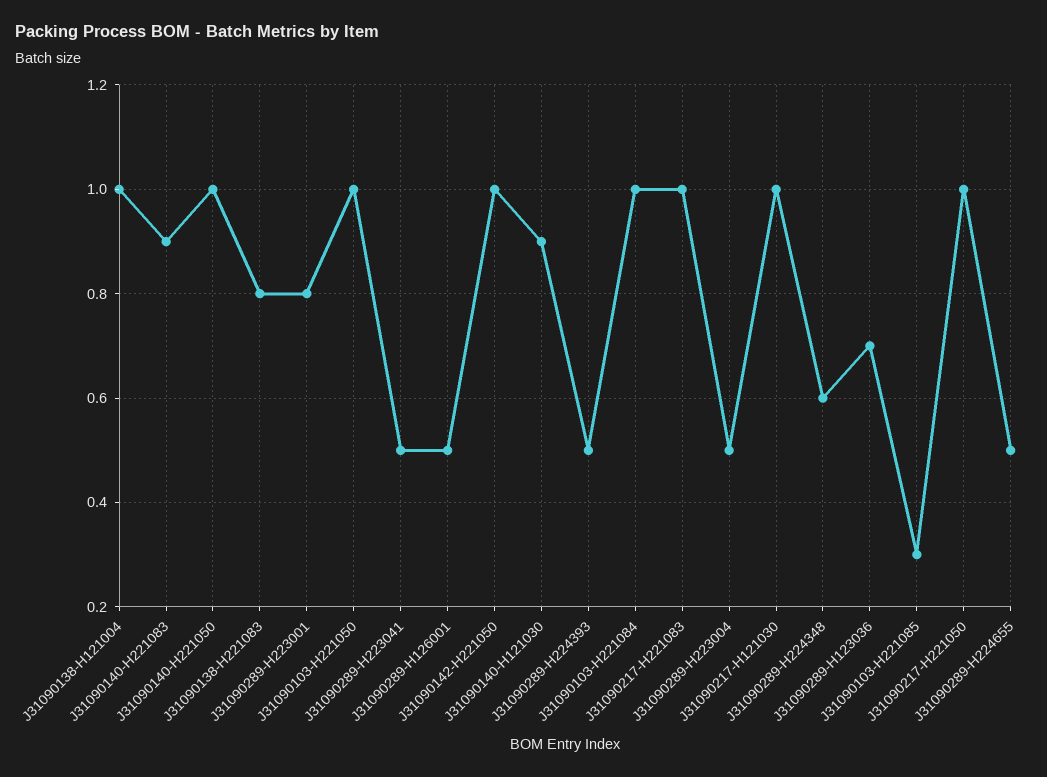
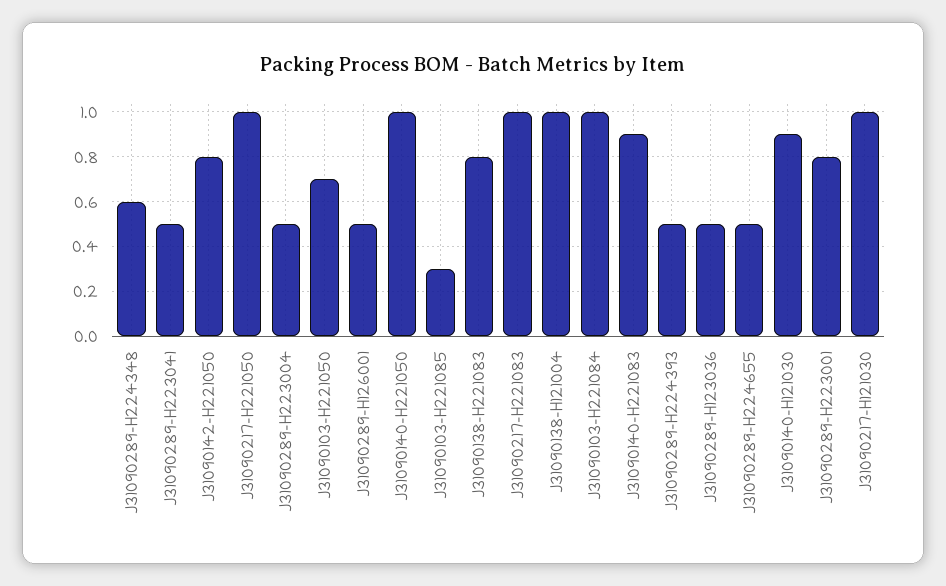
  {
    "J31090138-H121004": 1,
    "J31090140-H221083": 0.9,
    "J31090140-H221050": 1,
    "J31090138-H221083": 0.8,
    "J31090289-H223001": 0.8,
-   "J31090103-H221050": 1,
+   "J31090103-H221050": 0.7,
    "J31090289-H223041": 0.5,
    "J31090289-H126001": 0.5,
-   "J31090142-H221050": 1,
+   "J31090142-H221050": 0.8,
    "J31090140-H121030": 0.9,
    "J31090289-H224393": 0.5,
    "J31090103-H221084": 1,
    "J31090217-H221083": 1,
    "J31090289-H223004": 0.5,
    "J31090217-H121030": 1,
    "J31090289-H224348": 0.6,
-   "J31090289-H123036": 0.7,
+   "J31090289-H123036": 0.5,
    "J31090103-H221085": 0.3,
    "J31090217-H221050": 1,
    "J31090289-H224655": 0.5
  }

